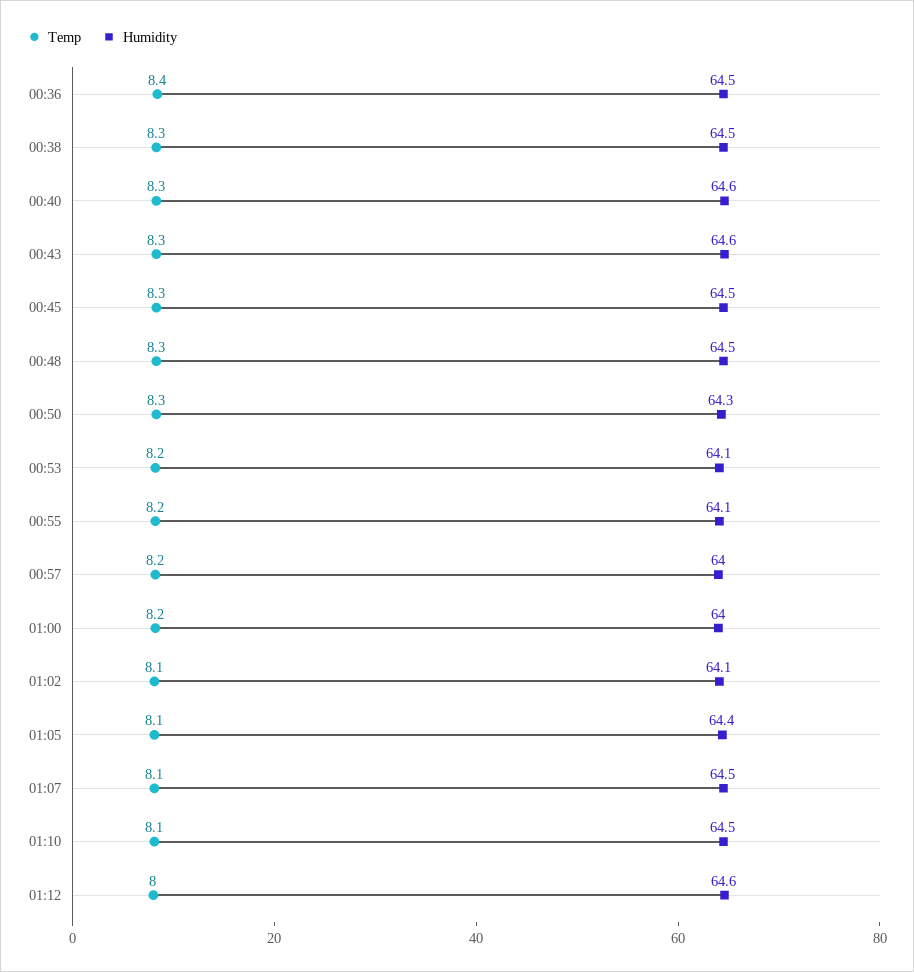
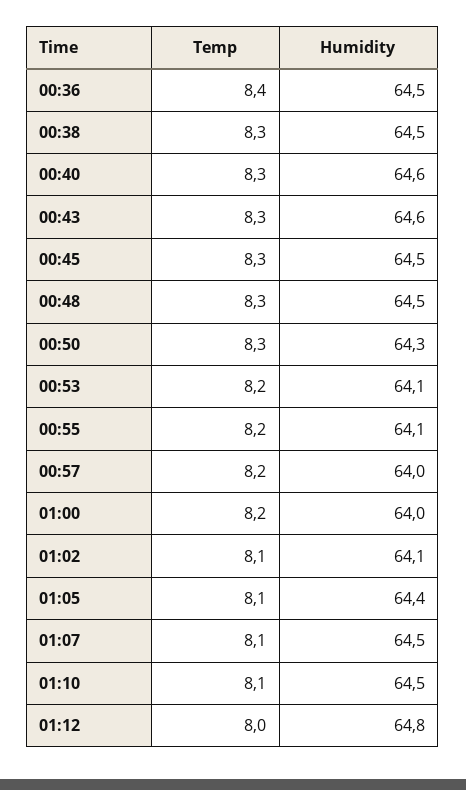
  {
    "Temp": {
      "00:36": 8.4,
      "00:38": 8.3,
      "00:40": 8.3,
      "00:43": 8.3,
      "00:45": 8.3,
      "00:48": 8.3,
      "00:50": 8.3,
      "00:53": 8.2,
      "00:55": 8.2,
      "00:57": 8.2,
      "01:00": 8.2,
      "01:02": 8.1,
      "01:05": 8.1,
      "01:07": 8.1,
      "01:10": 8.1,
      "01:12": 8
    },
    "Humidity": {
      "00:36": 64.5,
      "00:38": 64.5,
      "00:40": 64.6,
      "00:43": 64.6,
      "00:45": 64.5,
      "00:48": 64.5,
      "00:50": 64.3,
      "00:53": 64.1,
      "00:55": 64.1,
      "00:57": 64,
      "01:00": 64,
      "01:02": 64.1,
      "01:05": 64.4,
      "01:07": 64.5,
      "01:10": 64.5,
-     "01:12": 64.6
+     "01:12": 64.8
    }
  }

